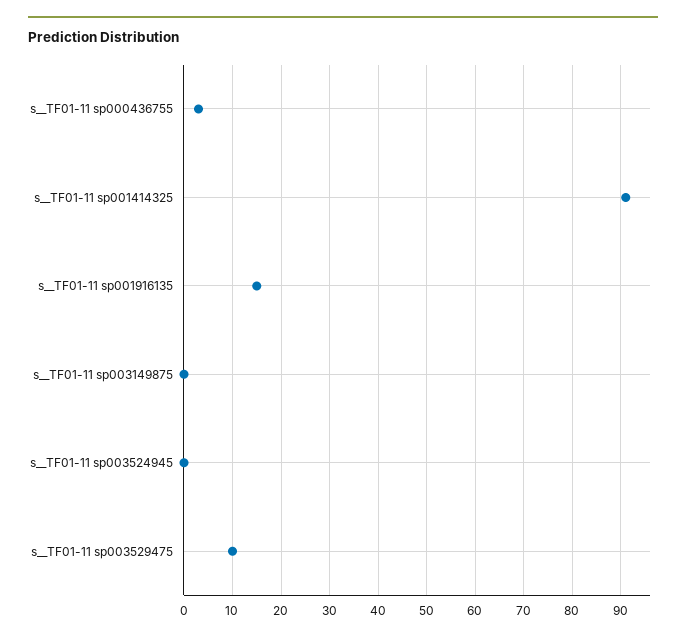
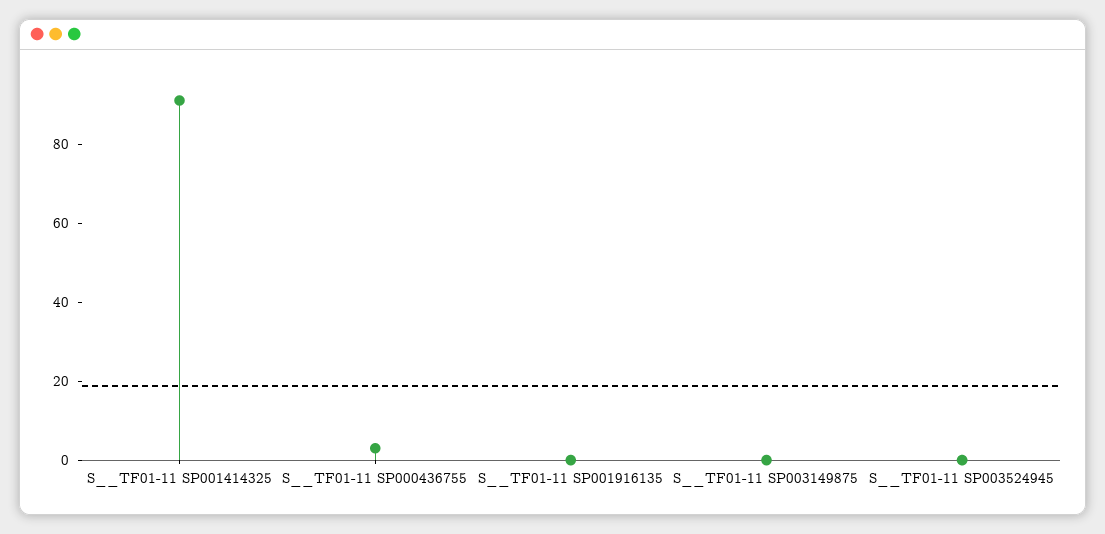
  {
    "s__TF01-11 sp000436755": 5,
    "s__TF01-11 sp001414325": 90,
-   "s__TF01-11 sp001916135": 15,
+   "s__TF01-11 sp001916135": 0,
    "s__TF01-11 sp003149875": 0,
-   "s__TF01-11 sp003524945": 0,
+   "s__TF01-11 sp003524945": 0
-   "s__TF01-11 sp003529475": 10
  }

